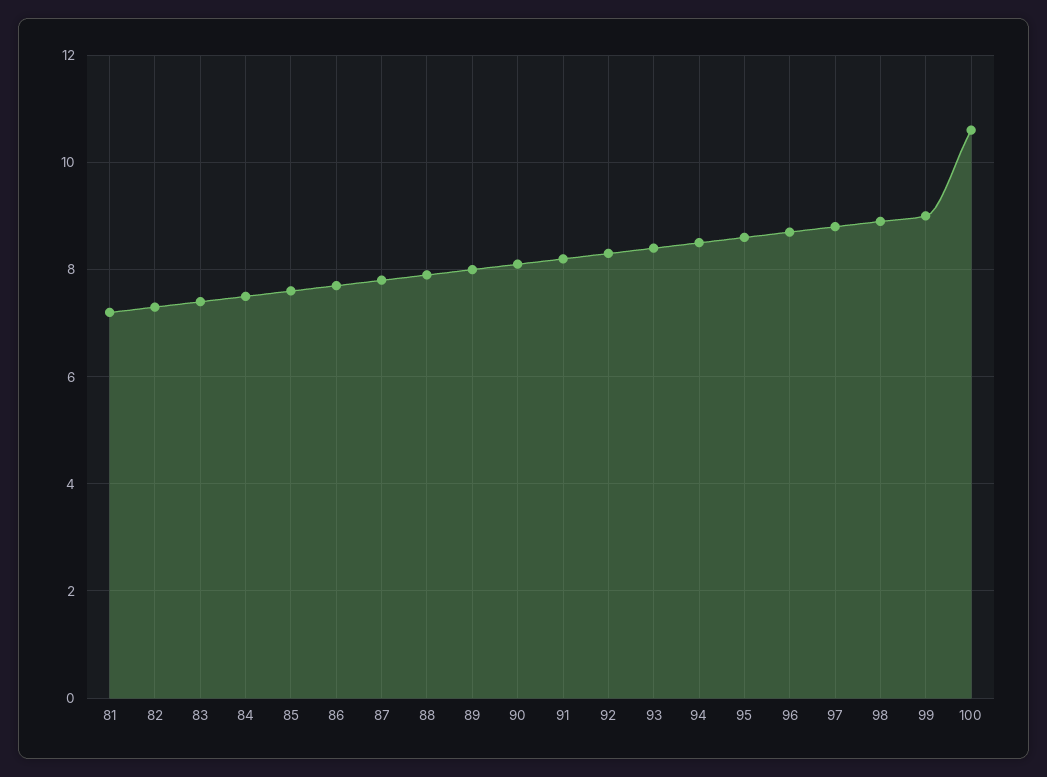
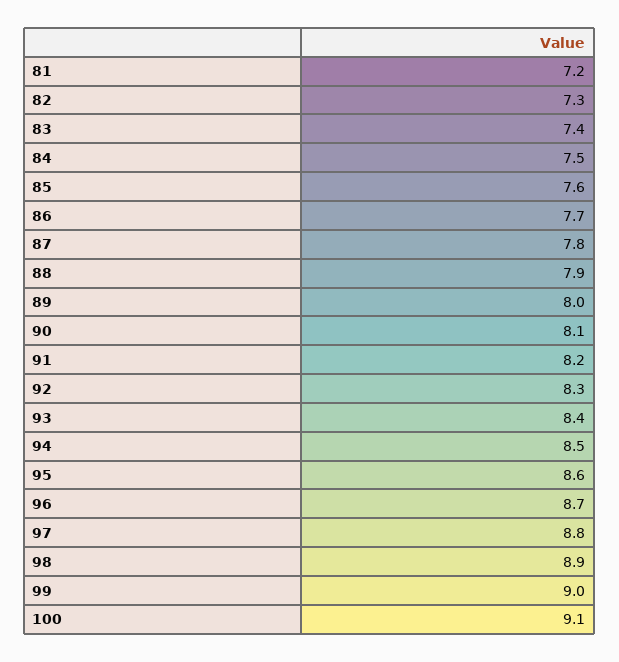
  {
    "81": 7.2,
    "82": 7.3,
    "83": 7.4,
    "84": 7.5,
    "85": 7.6,
    "86": 7.7,
    "87": 7.8,
    "88": 7.9,
    "89": 8,
    "90": 8.1,
    "91": 8.2,
    "92": 8.3,
    "93": 8.4,
    "94": 8.5,
    "95": 8.6,
    "96": 8.7,
    "97": 8.8,
    "98": 8.9,
    "99": 9,
-   "100": 10.5
+   "100": 9.1
  }

